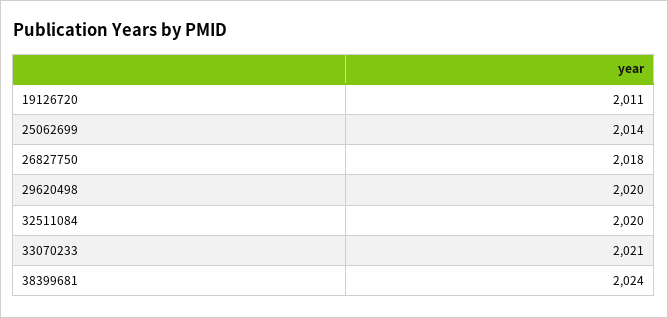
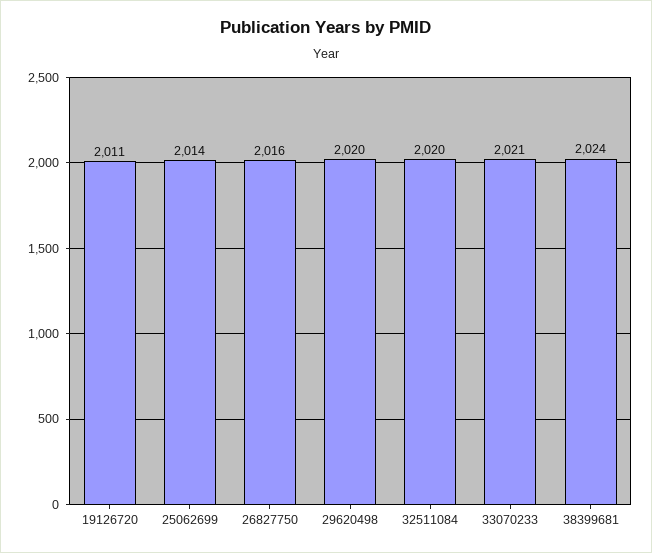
  {
    "19126720": 2011,
    "25062699": 2014,
-   "26827750": 2018,
+   "26827750": 2016,
    "29620498": 2020,
    "32511084": 2020,
    "33070233": 2021,
    "38399681": 2024
  }

